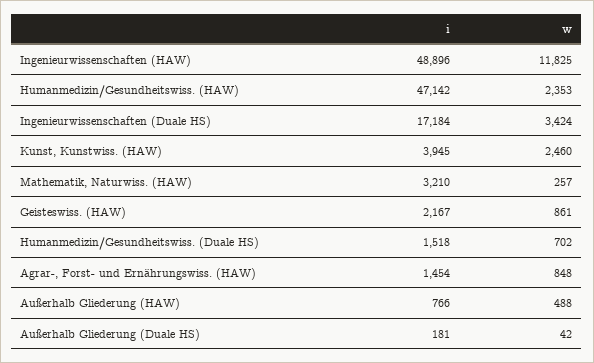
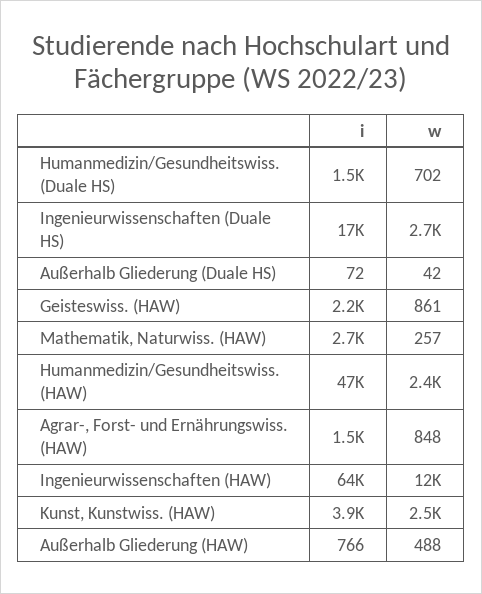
  {
    "i": {
-     "Ingenieurwissenschaften (HAW)": 48896,
+     "Ingenieurwissenschaften (HAW)": 64000,
      "Humanmedizin/Gesundheitswiss. (HAW)": 47142,
      "Ingenieurwissenschaften (Duale HS)": 17184,
      "Kunst, Kunstwiss. (HAW)": 3945,
-     "Mathematik, Naturwiss. (HAW)": 3210,
+     "Mathematik, Naturwiss. (HAW)": 2700,
      "Geisteswiss. (HAW)": 2167,
      "Humanmedizin/Gesundheitswiss. (Duale HS)": 1518,
      "Agrar-, Forst- und Ernährungswiss. (HAW)": 1454,
      "Außerhalb Gliederung (HAW)": 766,
-     "Außerhalb Gliederung (Duale HS)": 181
+     "Außerhalb Gliederung (Duale HS)": 72
    },
    "w": {
      "Ingenieurwissenschaften (HAW)": 11825,
      "Humanmedizin/Gesundheitswiss. (HAW)": 2353,
-     "Ingenieurwissenschaften (Duale HS)": 3424,
+     "Ingenieurwissenschaften (Duale HS)": 2700,
      "Kunst, Kunstwiss. (HAW)": 2460,
      "Mathematik, Naturwiss. (HAW)": 257,
      "Geisteswiss. (HAW)": 861,
      "Humanmedizin/Gesundheitswiss. (Duale HS)": 702,
      "Agrar-, Forst- und Ernährungswiss. (HAW)": 848,
      "Außerhalb Gliederung (HAW)": 488,
      "Außerhalb Gliederung (Duale HS)": 42
    }
  }

